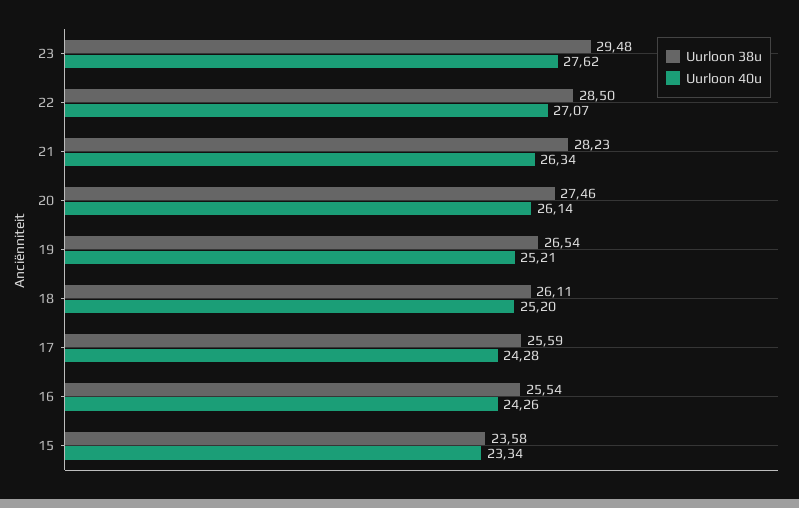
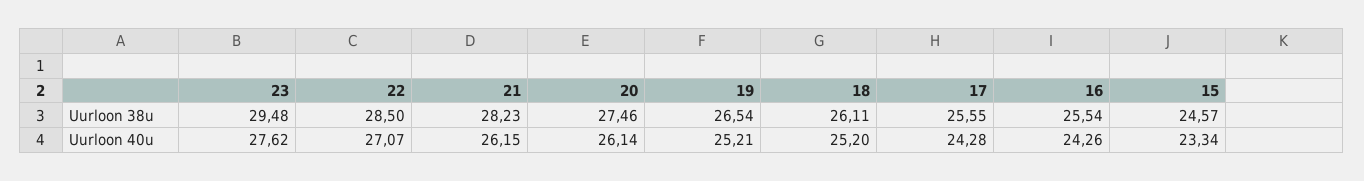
  {
    "Uurloon 38u": {
      "23": 29.48,
      "22": 28.5,
      "21": 28.23,
      "20": 27.46,
      "19": 26.54,
      "18": 26.11,
-     "17": 25.59,
+     "17": 25.55,
      "16": 25.54,
-     "15": 23.58
+     "15": 24.57
    },
    "Uurloon 40u": {
      "23": 27.62,
      "22": 27.07,
-     "21": 26.34,
+     "21": 26.15,
      "20": 26.14,
      "19": 25.21,
      "18": 25.2,
      "17": 24.28,
      "16": 24.26,
      "15": 23.34
    }
  }

